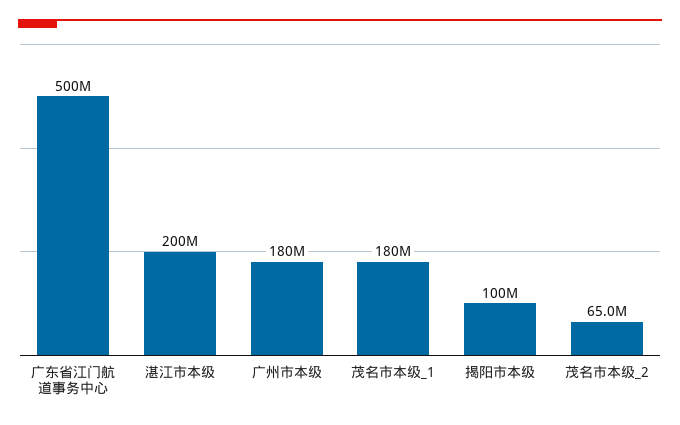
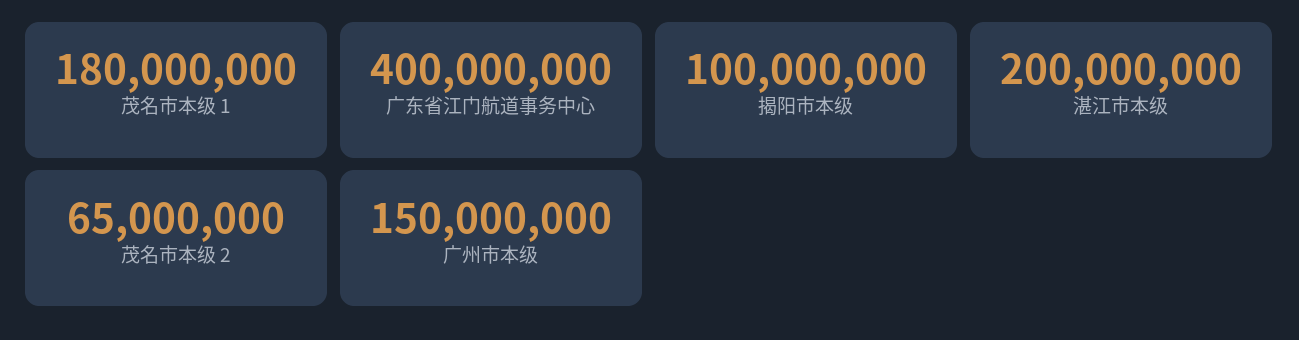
  {
-   "广东省江门航道事务中心": 500000000,
+   "广东省江门航道事务中心": 400000000,
    "湛江市本级": 200000000,
-   "广州市本级": 180000000,
+   "广州市本级": 150000000,
    "茂名市本级_1": 180000000,
    "揭阳市本级": 100000000,
    "茂名市本级_2": 65000000
  }

